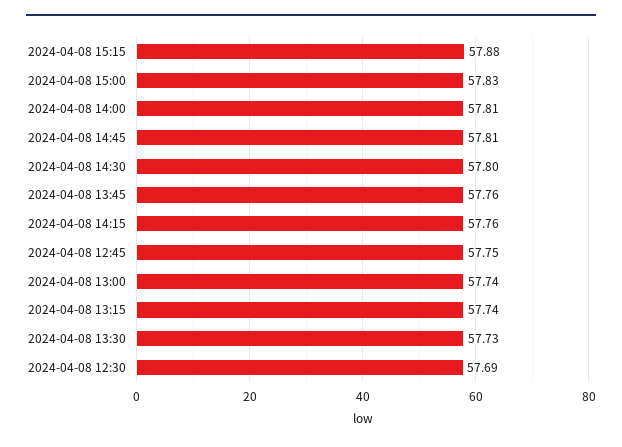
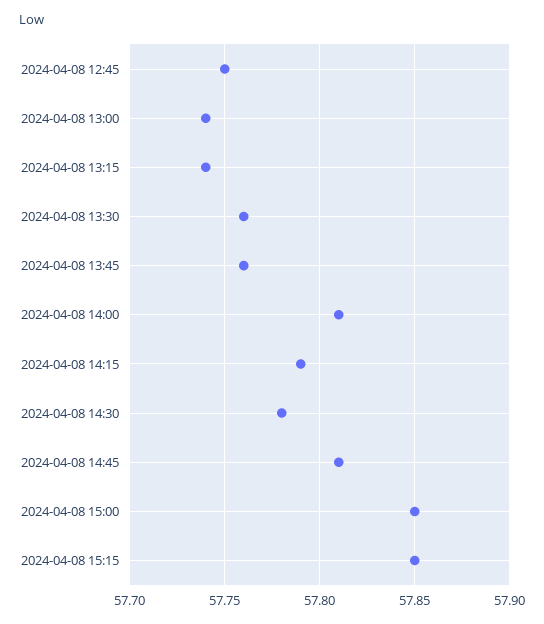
  {
-   "2024-04-08 15:15": 57.88,
+   "2024-04-08 15:15": 57.85,
-   "2024-04-08 15:00": 57.83,
+   "2024-04-08 15:00": 57.85,
    "2024-04-08 14:00": 57.81,
    "2024-04-08 14:45": 57.81,
-   "2024-04-08 14:30": 57.8,
+   "2024-04-08 14:30": 57.78,
    "2024-04-08 13:45": 57.76,
-   "2024-04-08 14:15": 57.76,
+   "2024-04-08 14:15": 57.79,
    "2024-04-08 12:45": 57.75,
    "2024-04-08 13:00": 57.74,
    "2024-04-08 13:15": 57.74,
-   "2024-04-08 13:30": 57.73,
+   "2024-04-08 13:30": 57.76
-   "2024-04-08 12:30": 57.69
  }

